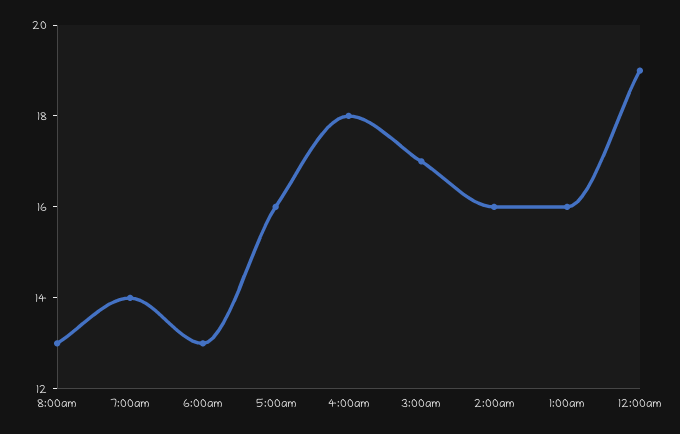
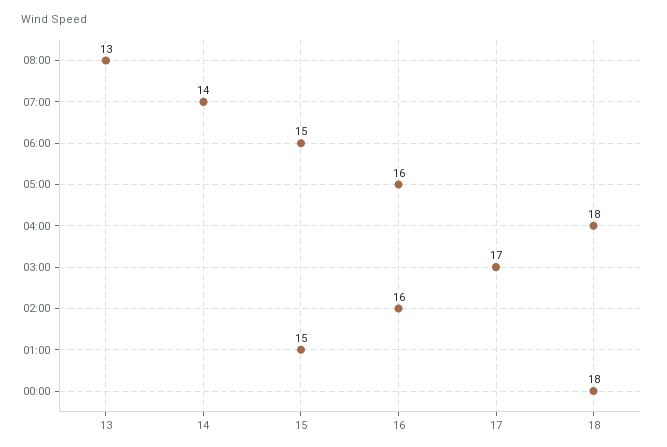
  {
    "8:00am": 13,
    "7:00am": 14,
-   "6:00am": 13,
+   "6:00am": 15,
    "5:00am": 16,
    "4:00am": 18,
    "3:00am": 17,
    "2:00am": 16,
-   "1:00am": 16,
+   "1:00am": 15,
-   "12:00am": 19
+   "12:00am": 18
  }

